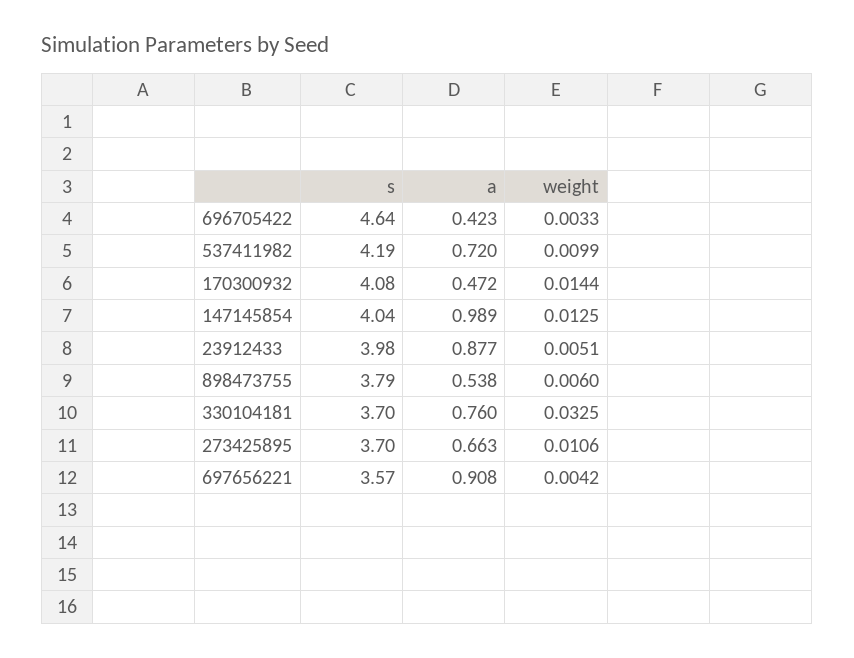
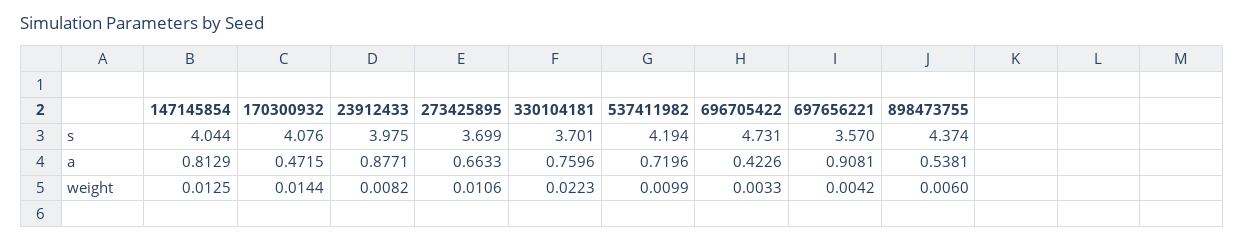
  {
    "s": {
-     "696705422": 4.64,
+     "696705422": 4.731,
      "537411982": 4.194,
      "170300932": 4.076,
      "147145854": 4.044,
      "23912433": 3.975,
-     "898473755": 3.79,
+     "898473755": 4.374,
      "330104181": 3.701,
      "273425895": 3.699,
      "697656221": 3.57
    },
    "a": {
      "696705422": 0.4226,
      "537411982": 0.7196,
      "170300932": 0.4715,
-     "147145854": 0.989,
+     "147145854": 0.8129,
      "23912433": 0.8771,
      "898473755": 0.5381,
      "330104181": 0.7596,
      "273425895": 0.6633,
      "697656221": 0.9081
    },
    "weight": {
      "696705422": 0.0033,
      "537411982": 0.0099,
      "170300932": 0.0144,
      "147145854": 0.0125,
-     "23912433": 0.0051,
+     "23912433": 0.0082,
      "898473755": 0.006,
-     "330104181": 0.0325,
+     "330104181": 0.0223,
      "273425895": 0.0106,
      "697656221": 0.0042
    }
  }

